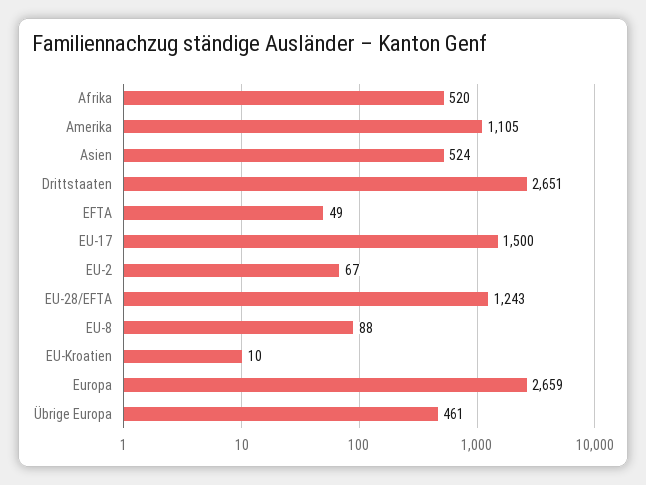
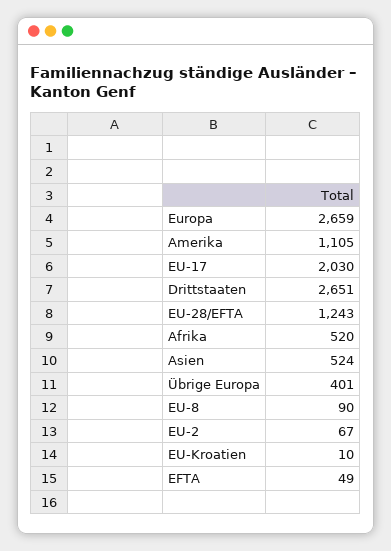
  {
    "Afrika": 520,
    "Amerika": 1105,
    "Asien": 524,
    "Drittstaaten": 2651,
    "EFTA": 49,
-   "EU-17": 1500,
+   "EU-17": 2030,
    "EU-2": 67,
    "EU-28/EFTA": 1243,
-   "EU-8": 88,
+   "EU-8": 90,
    "EU-Kroatien": 10,
    "Europa": 2659,
-   "Übrige Europa": 461
+   "Übrige Europa": 401
  }

